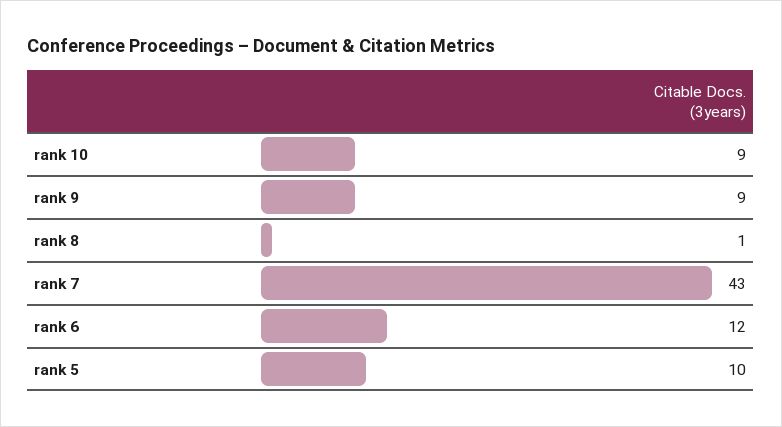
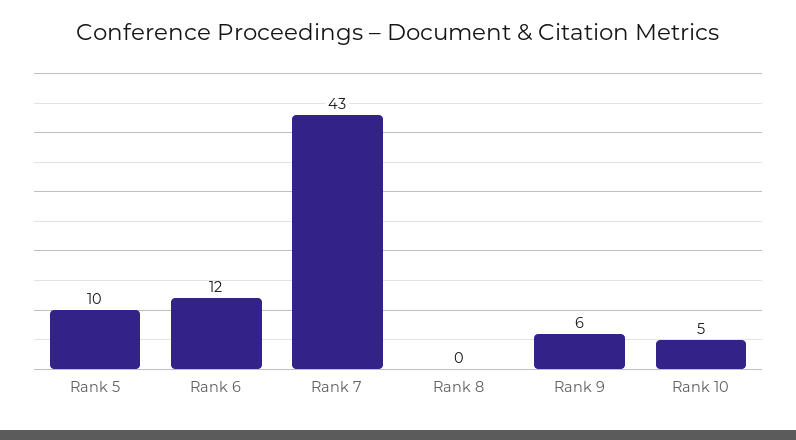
  {
-   "rank 10": 9,
+   "rank 10": 5,
-   "rank 9": 9,
+   "rank 9": 6,
-   "rank 8": 1,
+   "rank 8": 0,
    "rank 7": 43,
    "rank 6": 12,
    "rank 5": 10
  }

